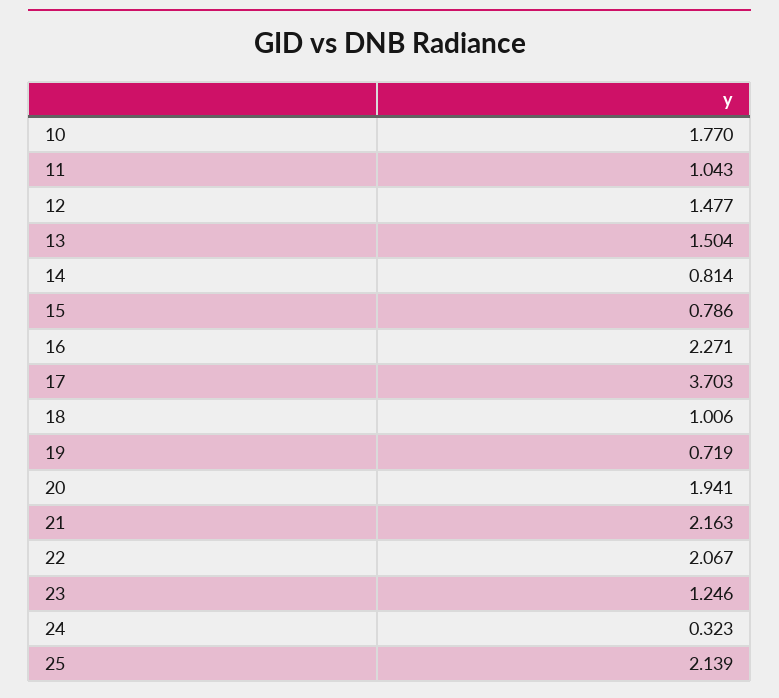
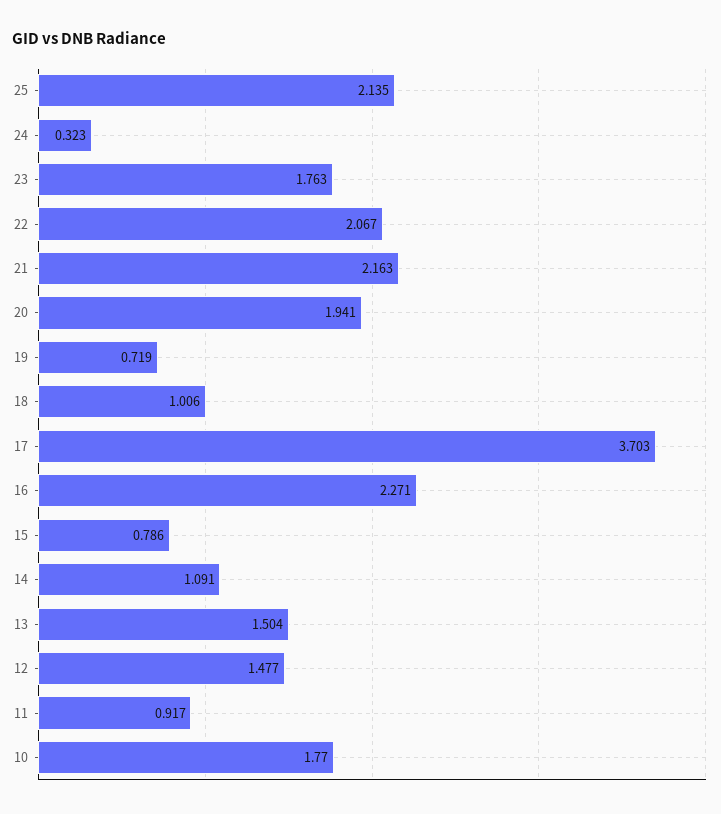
  {
    "10": 1.77,
-   "11": 1.043,
+   "11": 0.917,
    "12": 1.477,
    "13": 1.504,
-   "14": 0.814,
+   "14": 1.091,
    "15": 0.786,
    "16": 2.271,
    "17": 3.703,
    "18": 1.006,
    "19": 0.719,
    "20": 1.941,
    "21": 2.163,
    "22": 2.067,
-   "23": 1.246,
+   "23": 1.763,
    "24": 0.323,
-   "25": 2.139
+   "25": 2.135
  }

